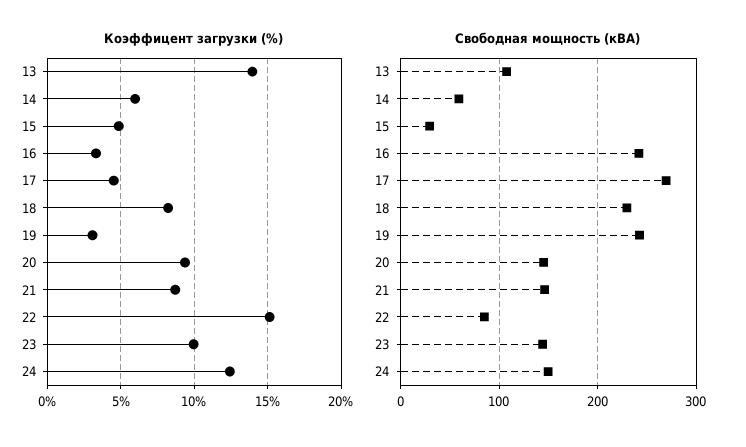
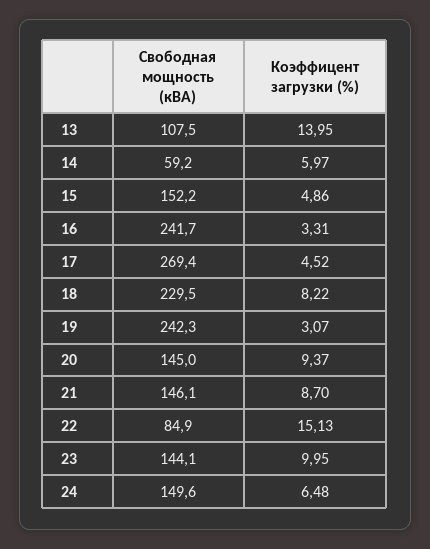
  {
    "Коэффицент загрузки (%)": {
      "13": 13.95,
      "14": 5.97,
      "15": 4.86,
      "16": 3.31,
      "17": 4.52,
      "18": 8.22,
      "19": 3.07,
      "20": 9.37,
      "21": 8.7,
      "22": 15.13,
      "23": 9.95,
-     "24": 12.5
+     "24": 6.48
    },
    "Свободная мощность (кВА)": {
      "13": 107.5,
      "14": 59.2,
-     "15": 30,
+     "15": 152.2,
      "16": 241.7,
      "17": 269.4,
      "18": 229.5,
      "19": 242.3,
      "20": 145,
      "21": 146.1,
      "22": 84.9,
      "23": 144.1,
      "24": 149.6
    }
  }

